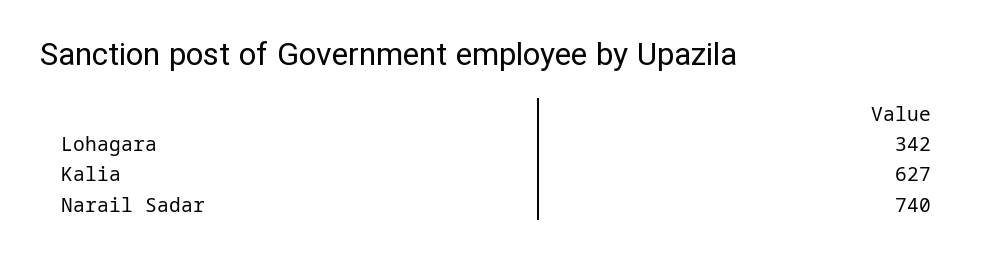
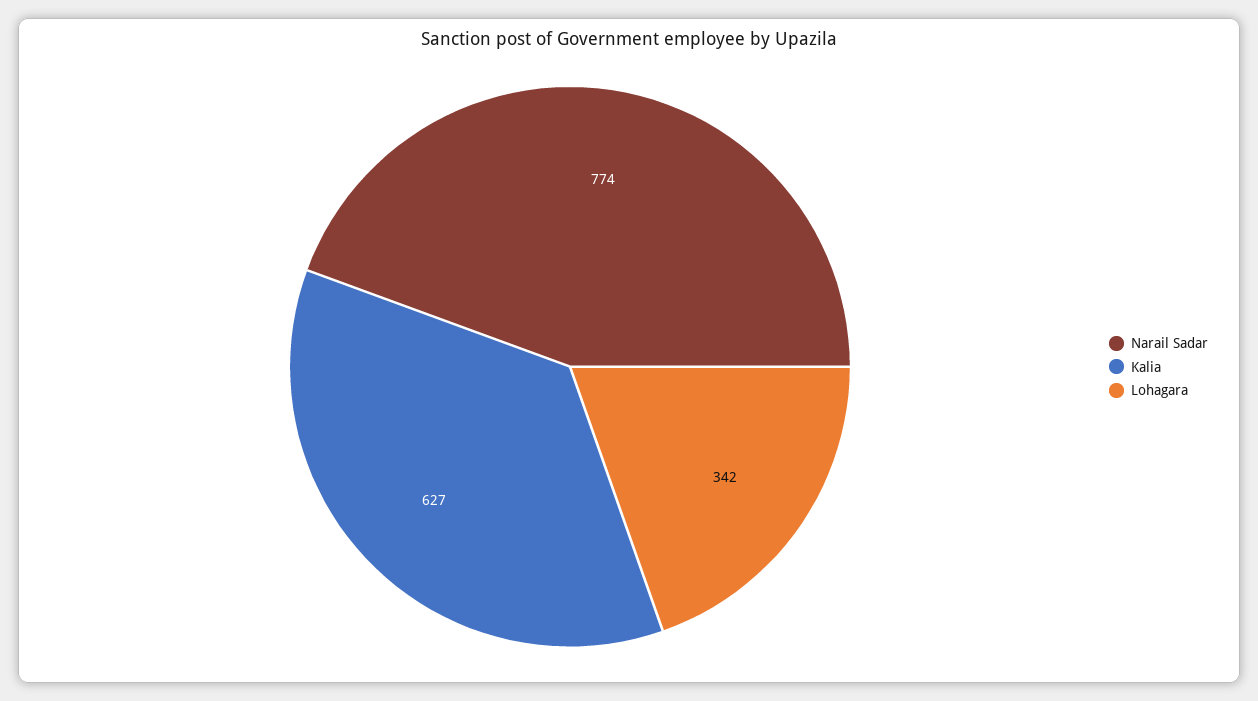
  {
    "Lohagara": 342,
    "Kalia": 627,
-   "Narail Sadar": 740
+   "Narail Sadar": 774
  }

